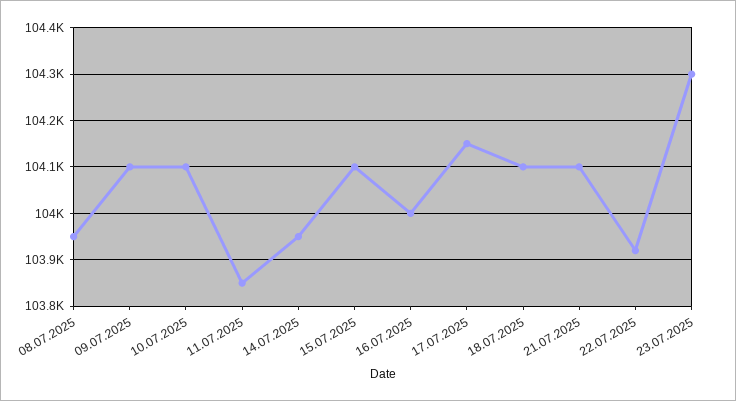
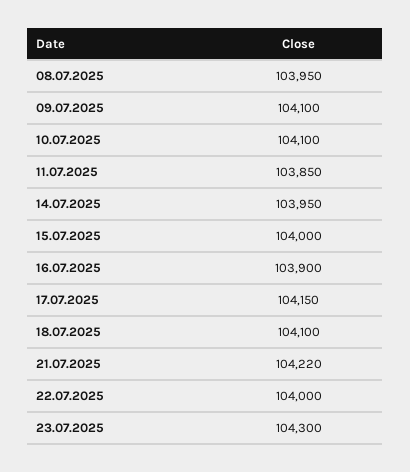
  {
    "08.07.2025": 103950,
    "09.07.2025": 104100,
    "10.07.2025": 104100,
    "11.07.2025": 103850,
    "14.07.2025": 103950,
-   "15.07.2025": 104100,
+   "15.07.2025": 104000,
-   "16.07.2025": 104000,
+   "16.07.2025": 103900,
    "17.07.2025": 104150,
    "18.07.2025": 104100,
-   "21.07.2025": 104100,
+   "21.07.2025": 104220,
-   "22.07.2025": 103920,
+   "22.07.2025": 104000,
    "23.07.2025": 104300
  }

